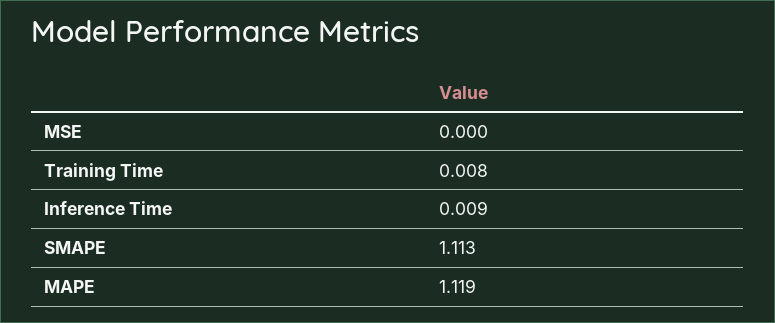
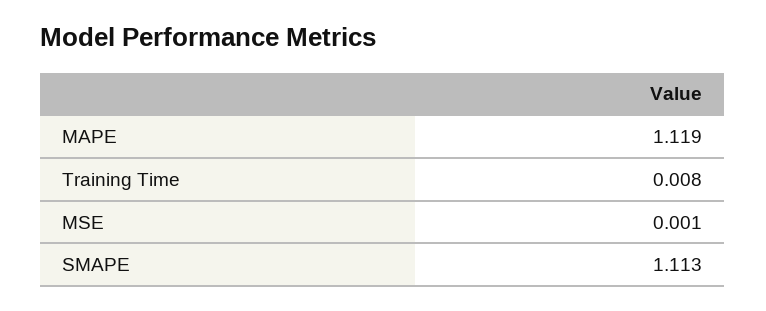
  {
-   "MSE": 0,
+   "MSE": 0.001,
    "Training Time": 0.008,
-   "Inference Time": 0.009,
    "SMAPE": 1.113,
    "MAPE": 1.119
  }

